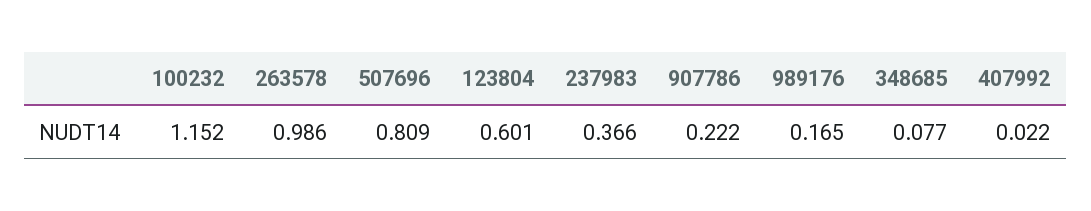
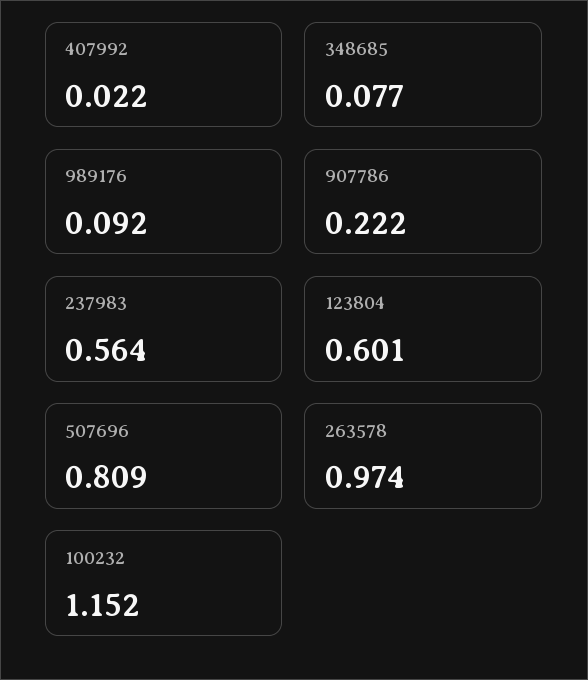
  {
    "100232": 1.152,
-   "263578": 0.986,
+   "263578": 0.974,
    "507696": 0.809,
    "123804": 0.601,
-   "237983": 0.366,
+   "237983": 0.564,
    "907786": 0.222,
-   "989176": 0.165,
+   "989176": 0.092,
    "348685": 0.077,
    "407992": 0.022
  }

